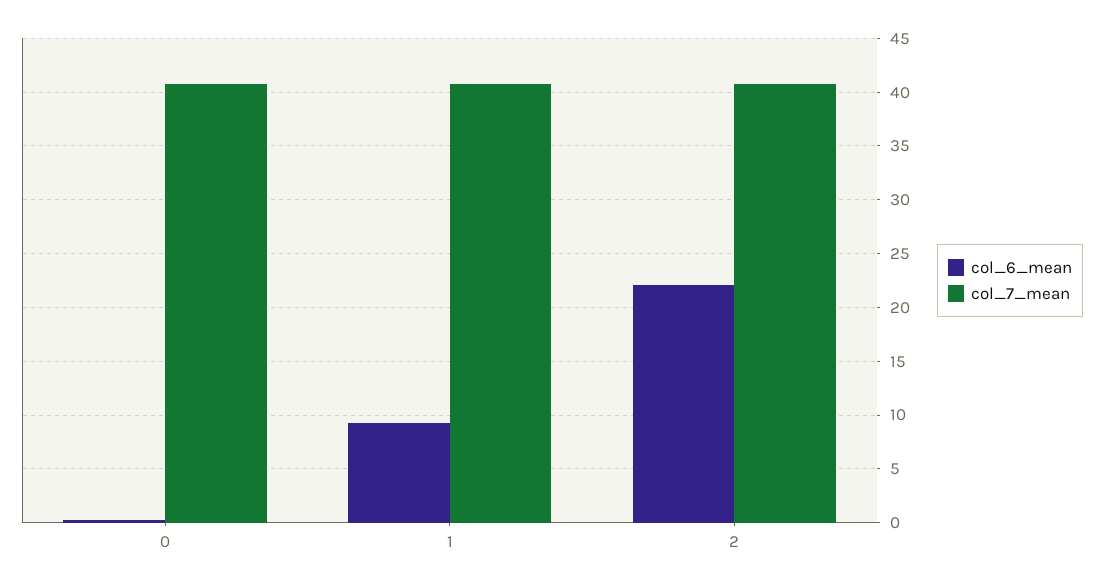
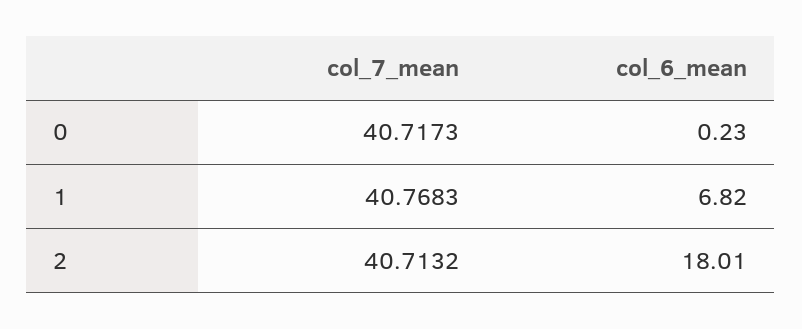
  {
    "col_6_mean": {
      "0": 0.23,
-     "1": 9,
+     "1": 6.82,
-     "2": 22
+     "2": 18.01
    },
    "col_7_mean": {
      "0": 40.7173,
      "1": 40.7683,
      "2": 40.7132
    }
  }

